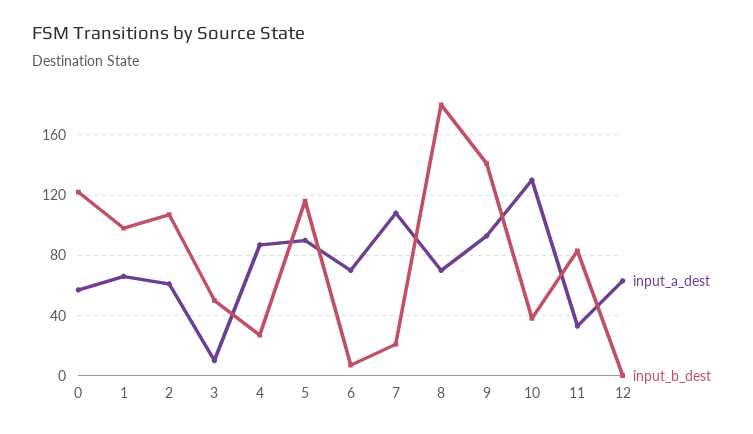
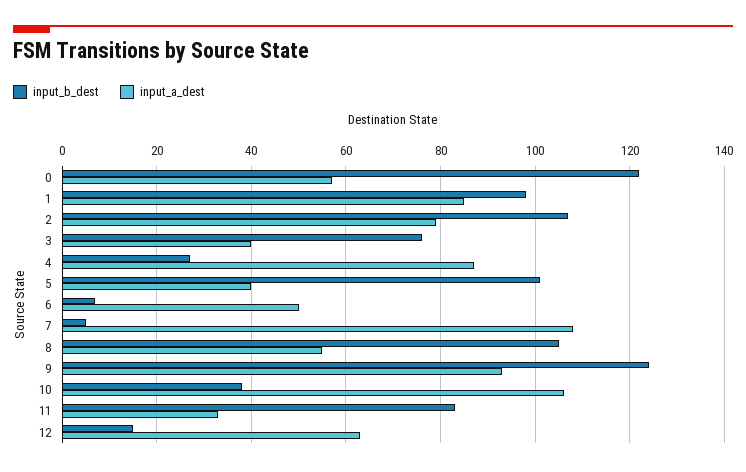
  {
    "input_a_dest": {
      "0": 55,
-     "1": 65,
+     "1": 85,
-     "2": 60,
+     "2": 80,
-     "3": 10,
+     "3": 40,
      "4": 85,
-     "5": 90,
+     "5": 40,
-     "6": 70,
+     "6": 50,
      "7": 110,
-     "8": 70,
+     "8": 55,
      "9": 95,
-     "10": 130,
+     "10": 105,
      "11": 35,
      "12": 65
    },
    "input_b_dest": {
      "0": 120,
      "1": 100,
      "2": 105,
-     "3": 50,
+     "3": 75,
      "4": 25,
-     "5": 115,
+     "5": 100,
      "6": 5,
-     "7": 20,
+     "7": 5,
-     "8": 180,
+     "8": 105,
-     "9": 140,
+     "9": 125,
      "10": 40,
      "11": 85,
-     "12": 0
+     "12": 15
    }
  }

